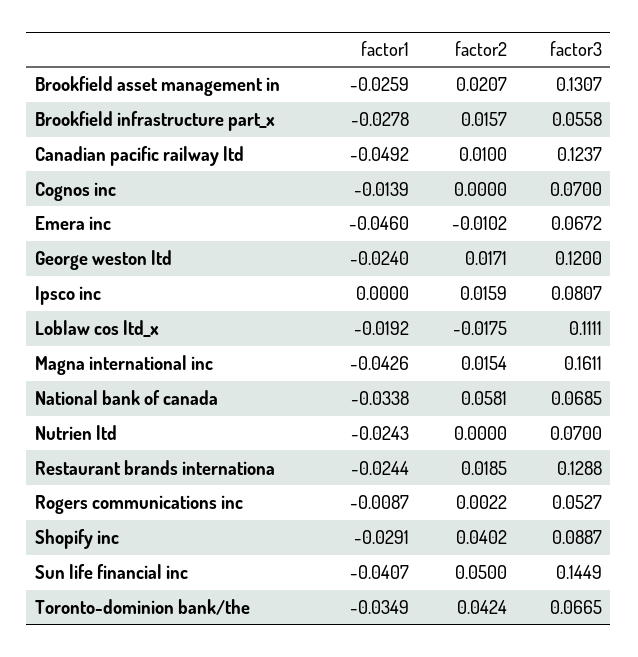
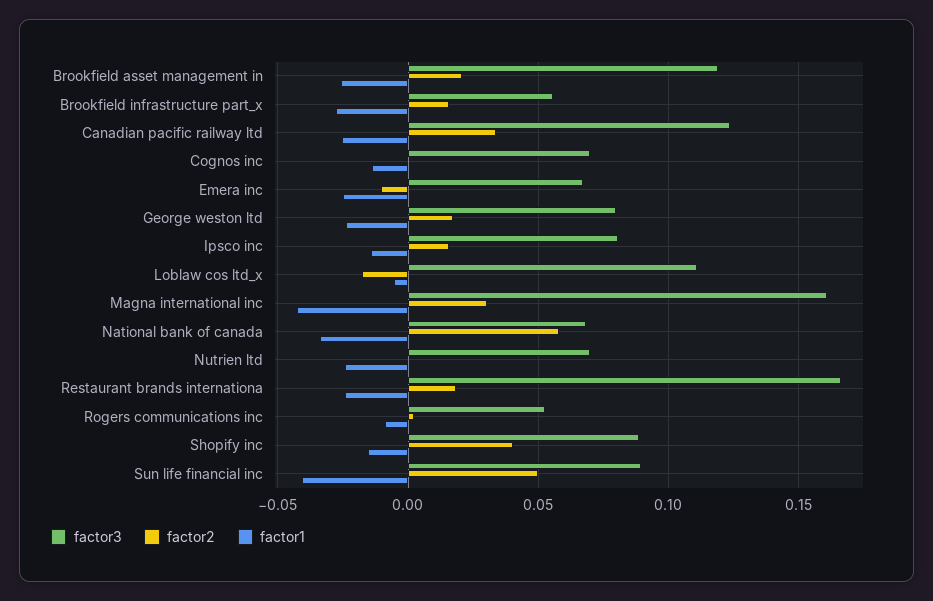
  {
    "factor1": {
      "Brookfield asset management in": -0.0259,
      "Brookfield infrastructure part_x": -0.0278,
-     "Canadian pacific railway ltd": -0.0492,
+     "Canadian pacific railway ltd": -0.025,
      "Cognos inc": -0.0139,
-     "Emera inc": -0.046,
+     "Emera inc": -0.025,
      "George weston ltd": -0.024,
-     "Ipsco inc": 0,
+     "Ipsco inc": -0.015,
-     "Loblaw cos ltd_x": -0.0192,
+     "Loblaw cos ltd_x": -0.005,
      "Magna international inc": -0.0426,
      "National bank of canada": -0.0338,
      "Nutrien ltd": -0.0243,
      "Restaurant brands internationa": -0.0244,
      "Rogers communications inc": -0.0087,
-     "Shopify inc": -0.0291,
+     "Shopify inc": -0.015,
-     "Sun life financial inc": -0.0407,
+     "Sun life financial inc": -0.0407
-     "Toronto-dominion bank/the": -0.0349
    },
    "factor2": {
      "Brookfield asset management in": 0.0207,
      "Brookfield infrastructure part_x": 0.0157,
-     "Canadian pacific railway ltd": 0.01,
+     "Canadian pacific railway ltd": 0.035,
      "Cognos inc": 0,
      "Emera inc": -0.0102,
      "George weston ltd": 0.0171,
      "Ipsco inc": 0.0159,
      "Loblaw cos ltd_x": -0.0175,
-     "Magna international inc": 0.0154,
+     "Magna international inc": 0.03,
      "National bank of canada": 0.0581,
      "Nutrien ltd": 0,
      "Restaurant brands internationa": 0.0185,
      "Rogers communications inc": 0.0022,
      "Shopify inc": 0.0402,
-     "Sun life financial inc": 0.05,
+     "Sun life financial inc": 0.05
-     "Toronto-dominion bank/the": 0.0424
    },
    "factor3": {
-     "Brookfield asset management in": 0.1307,
+     "Brookfield asset management in": 0.12,
      "Brookfield infrastructure part_x": 0.0558,
      "Canadian pacific railway ltd": 0.1237,
      "Cognos inc": 0.07,
      "Emera inc": 0.0672,
-     "George weston ltd": 0.12,
+     "George weston ltd": 0.08,
      "Ipsco inc": 0.0807,
      "Loblaw cos ltd_x": 0.1111,
      "Magna international inc": 0.1611,
      "National bank of canada": 0.0685,
      "Nutrien ltd": 0.07,
-     "Restaurant brands internationa": 0.1288,
+     "Restaurant brands internationa": 0.165,
      "Rogers communications inc": 0.0527,
      "Shopify inc": 0.0887,
-     "Sun life financial inc": 0.1449,
+     "Sun life financial inc": 0.09
-     "Toronto-dominion bank/the": 0.0665
    }
  }

